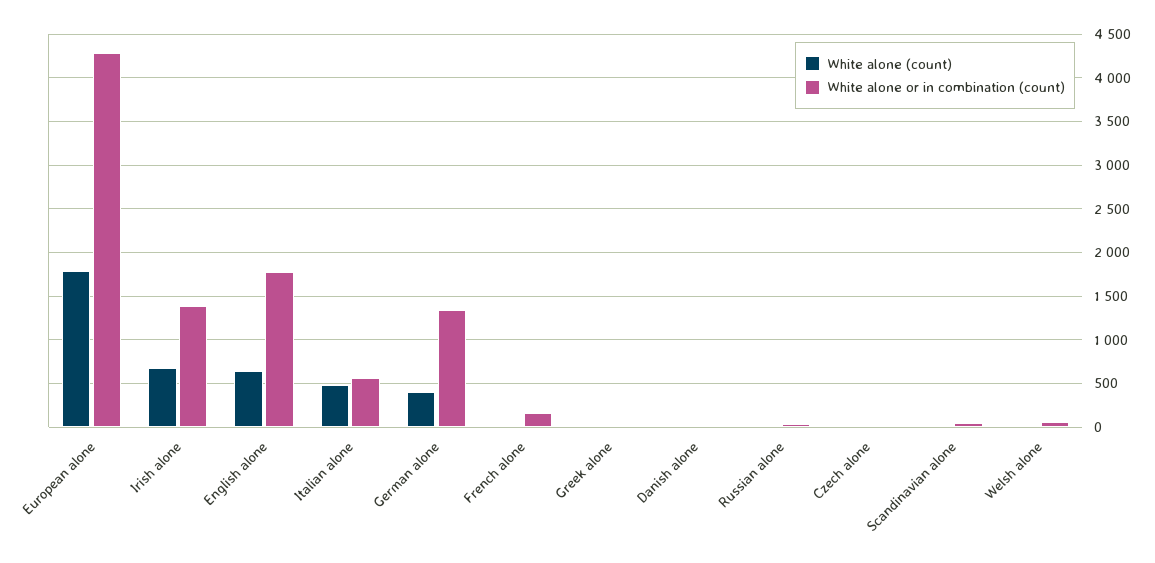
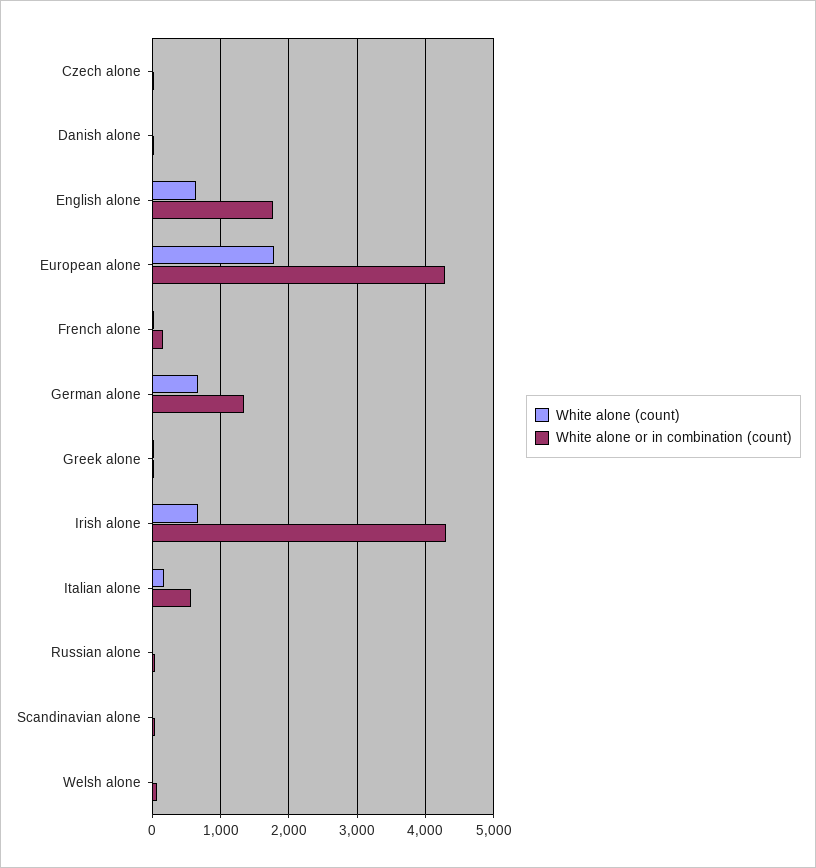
  {
    "White alone (count)": {
      "European alone": 1800,
      "Irish alone": 700,
      "English alone": 600,
-     "Italian alone": 500,
+     "Italian alone": 200,
-     "German alone": 400,
+     "German alone": 700,
      "French alone": 0,
      "Greek alone": 0,
      "Danish alone": 0,
      "Russian alone": 0,
      "Czech alone": 0,
      "Scandinavian alone": 0,
      "Welsh alone": 0
    },
    "White alone or in combination (count)": {
      "European alone": 4300,
-     "Irish alone": 1400,
+     "Irish alone": 4300,
      "English alone": 1800,
      "Italian alone": 600,
      "German alone": 1300,
      "French alone": 200,
      "Greek alone": 0,
      "Danish alone": 0,
      "Russian alone": 0,
      "Czech alone": 0,
      "Scandinavian alone": 0,
      "Welsh alone": 100
    }
  }

